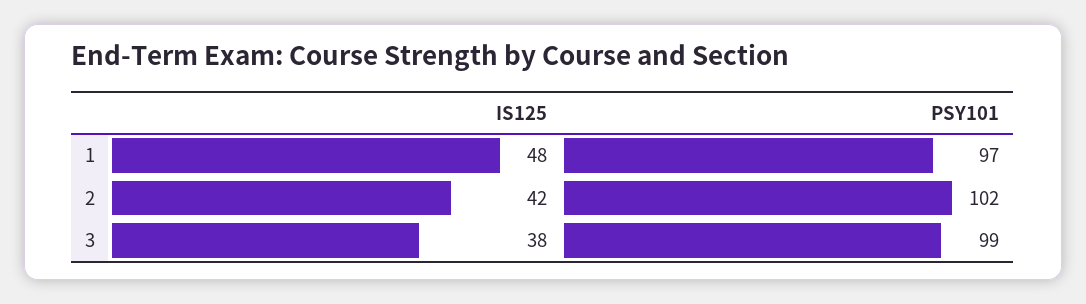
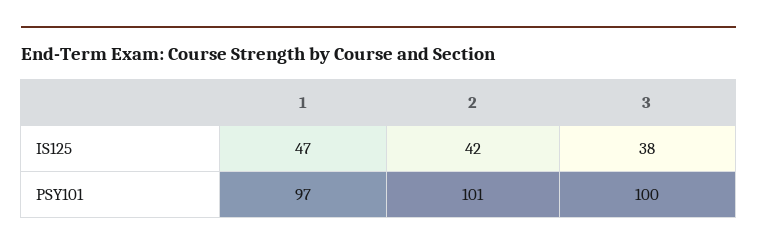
  {
    "IS125": {
-     "1": 48,
+     "1": 47,
      "2": 42,
      "3": 38
    },
    "PSY101": {
      "1": 97,
-     "2": 102,
+     "2": 101,
-     "3": 99
+     "3": 100
    }
  }

